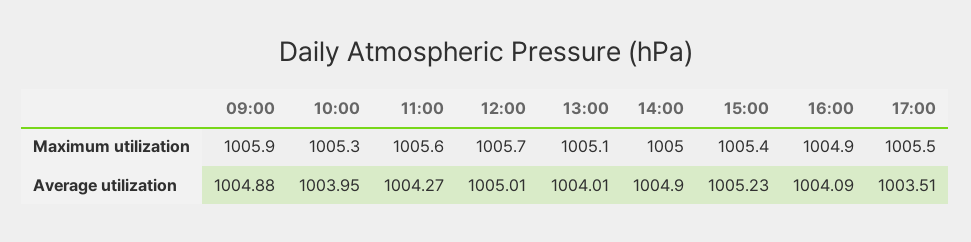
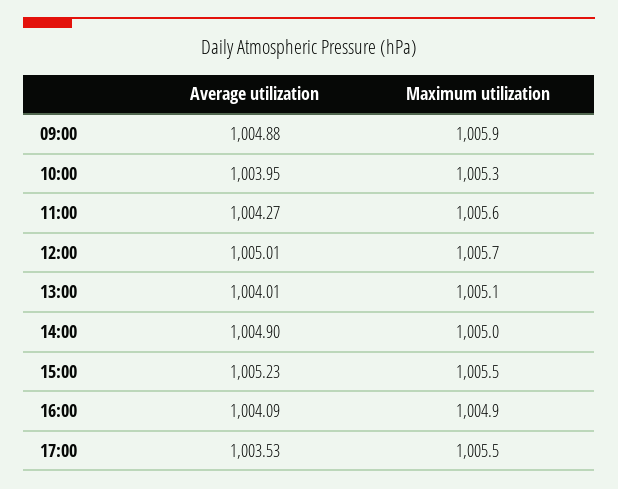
  {
    "09:00": {
      "Maximum utilization": 1005.9,
      "Average utilization": 1004.88
    },
    "10:00": {
      "Maximum utilization": 1005.3,
      "Average utilization": 1003.95
    },
    "11:00": {
      "Maximum utilization": 1005.6,
      "Average utilization": 1004.27
    },
    "12:00": {
      "Maximum utilization": 1005.7,
      "Average utilization": 1005.01
    },
    "13:00": {
      "Maximum utilization": 1005.1,
      "Average utilization": 1004.01
    },
    "14:00": {
      "Maximum utilization": 1005,
      "Average utilization": 1004.9
    },
    "15:00": {
-     "Maximum utilization": 1005.4,
+     "Maximum utilization": 1005.5,
      "Average utilization": 1005.23
    },
    "16:00": {
      "Maximum utilization": 1004.9,
      "Average utilization": 1004.09
    },
    "17:00": {
      "Maximum utilization": 1005.5,
-     "Average utilization": 1003.51
+     "Average utilization": 1003.53
    }
  }

